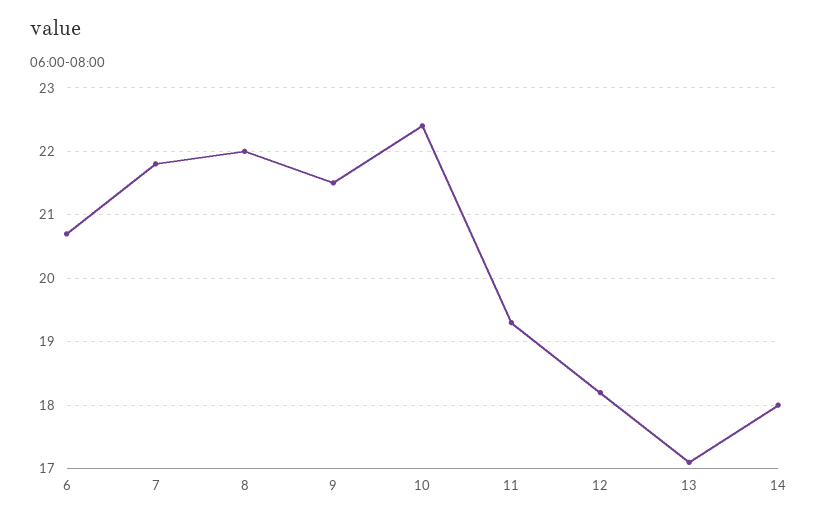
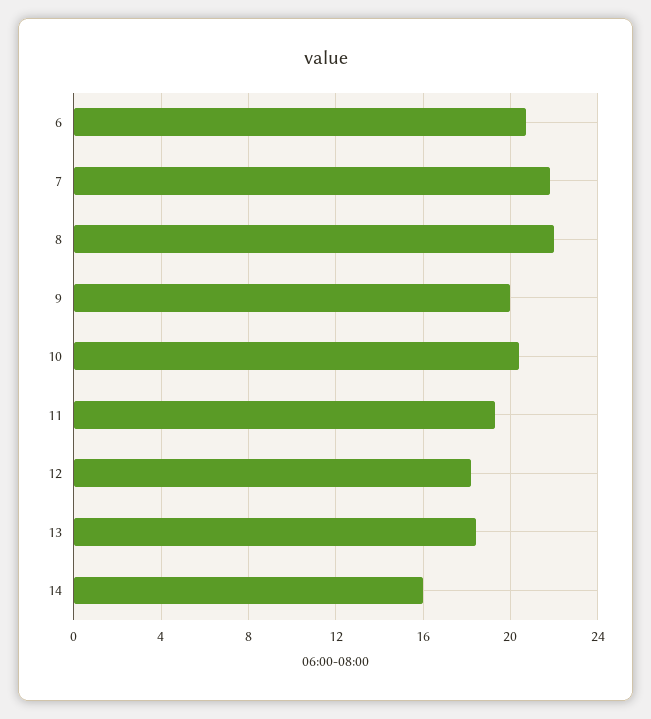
  {
    "6": 20.7,
    "7": 21.8,
    "8": 22,
-   "9": 21.5,
+   "9": 20,
-   "10": 22.4,
+   "10": 20.5,
    "11": 19.3,
    "12": 18.2,
-   "13": 17.1,
+   "13": 18.5,
-   "14": 18
+   "14": 16
  }

